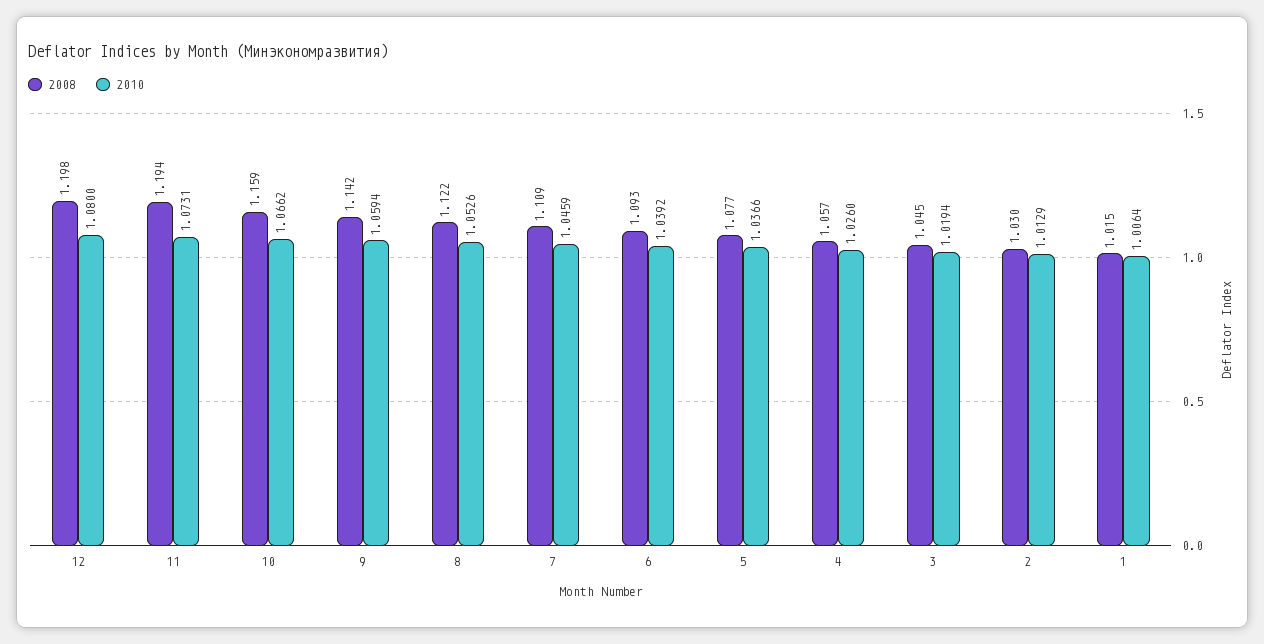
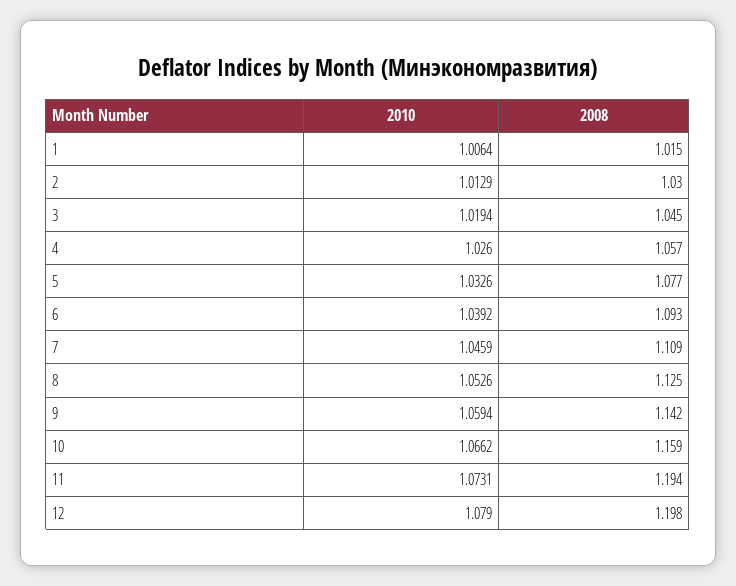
  {
    "2008": {
      "12": 1.198,
      "11": 1.194,
      "10": 1.159,
      "9": 1.142,
-     "8": 1.122,
+     "8": 1.125,
      "7": 1.109,
      "6": 1.093,
      "5": 1.077,
      "4": 1.057,
      "3": 1.045,
      "2": 1.03,
      "1": 1.015
    },
    "2010": {
-     "12": 1.08,
+     "12": 1.079,
      "11": 1.0731,
      "10": 1.0662,
      "9": 1.0594,
      "8": 1.0526,
      "7": 1.0459,
      "6": 1.0392,
-     "5": 1.0366,
+     "5": 1.0326,
      "4": 1.026,
      "3": 1.0194,
      "2": 1.0129,
      "1": 1.0064
    }
  }

